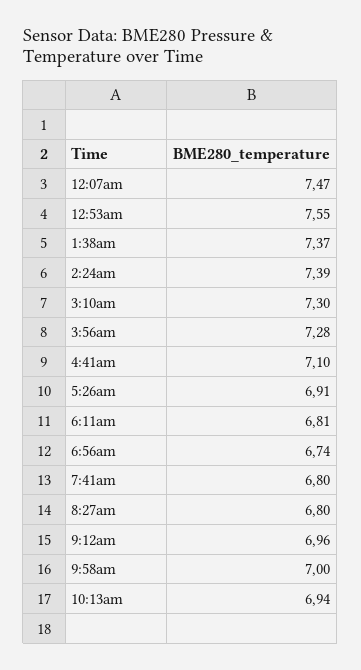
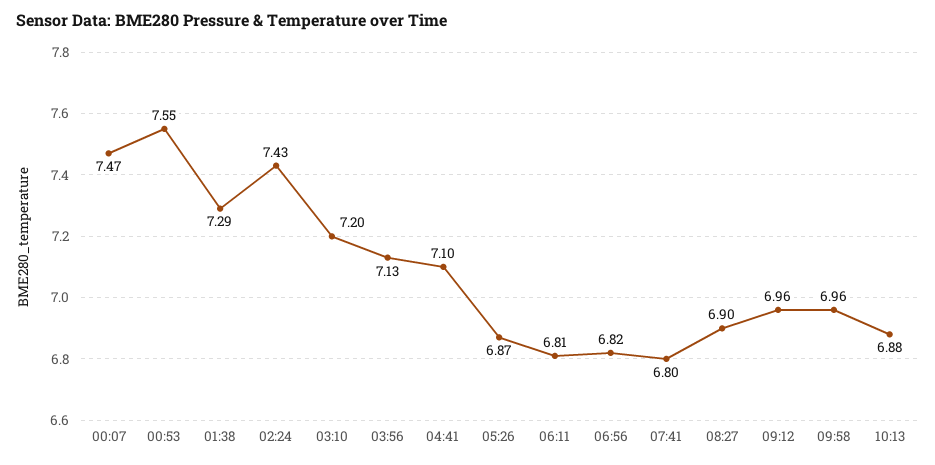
  {
    "12:07am": 7.47,
    "12:53am": 7.55,
-   "1:38am": 7.37,
+   "1:38am": 7.29,
-   "2:24am": 7.39,
+   "2:24am": 7.43,
-   "3:10am": 7.3,
+   "3:10am": 7.2,
-   "3:56am": 7.28,
+   "3:56am": 7.13,
    "4:41am": 7.1,
-   "5:26am": 6.91,
+   "5:26am": 6.87,
    "6:11am": 6.81,
-   "6:56am": 6.74,
+   "6:56am": 6.82,
    "7:41am": 6.8,
-   "8:27am": 6.8,
+   "8:27am": 6.9,
    "9:12am": 6.96,
-   "9:58am": 7,
+   "9:58am": 6.96,
-   "10:13am": 6.94
+   "10:13am": 6.88
  }

